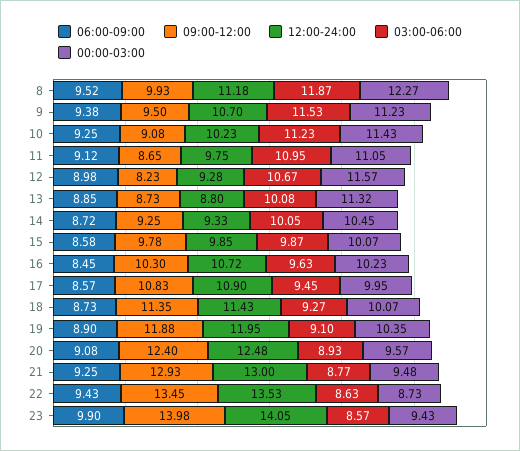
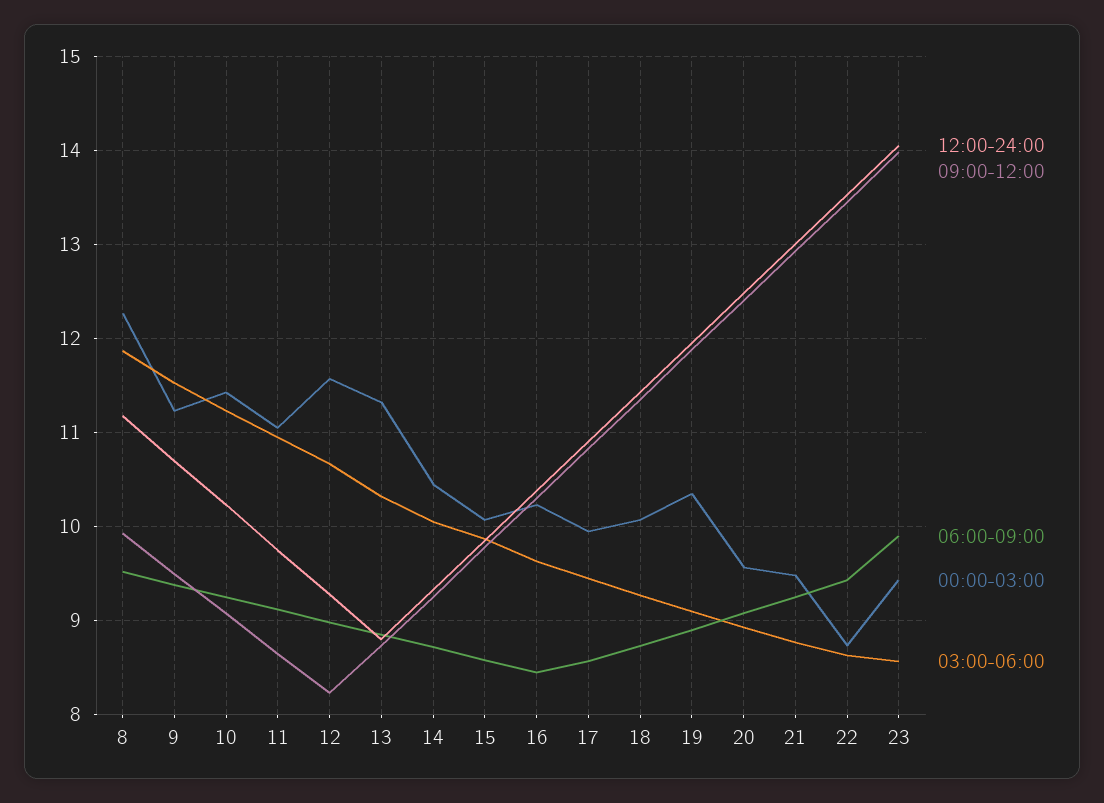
  {
    "06:00-09:00": {
      "8": 9.52,
      "9": 9.38,
      "10": 9.25,
      "11": 9.12,
      "12": 8.98,
      "13": 8.85,
      "14": 8.72,
      "15": 8.58,
      "16": 8.45,
      "17": 8.57,
      "18": 8.73,
      "19": 8.9,
      "20": 9.08,
      "21": 9.25,
      "22": 9.43,
      "23": 9.9
    },
    "09:00-12:00": {
      "8": 9.93,
      "9": 9.5,
      "10": 9.08,
      "11": 8.65,
      "12": 8.23,
      "13": 8.73,
      "14": 9.25,
      "15": 9.78,
      "16": 10.3,
      "17": 10.83,
      "18": 11.35,
      "19": 11.88,
      "20": 12.4,
      "21": 12.93,
      "22": 13.45,
      "23": 13.98
    },
    "12:00-24:00": {
      "8": 11.18,
      "9": 10.7,
      "10": 10.23,
      "11": 9.75,
      "12": 9.28,
      "13": 8.8,
      "14": 9.33,
      "15": 9.85,
-     "16": 10.72,
+     "16": 10.4,
      "17": 10.9,
      "18": 11.43,
      "19": 11.95,
      "20": 12.48,
      "21": 13,
      "22": 13.53,
      "23": 14.05
    },
    "03:00-06:00": {
      "8": 11.87,
      "9": 11.53,
      "10": 11.23,
      "11": 10.95,
      "12": 10.67,
-     "13": 10.08,
+     "13": 10.3,
      "14": 10.05,
      "15": 9.87,
      "16": 9.63,
      "17": 9.45,
      "18": 9.27,
      "19": 9.1,
      "20": 8.93,
      "21": 8.77,
      "22": 8.63,
      "23": 8.57
    },
    "00:00-03:00": {
      "8": 12.27,
      "9": 11.23,
      "10": 11.43,
      "11": 11.05,
      "12": 11.57,
      "13": 11.32,
      "14": 10.45,
      "15": 10.07,
      "16": 10.23,
      "17": 9.95,
      "18": 10.07,
      "19": 10.35,
      "20": 9.57,
      "21": 9.48,
      "22": 8.73,
      "23": 9.43
    }
  }

